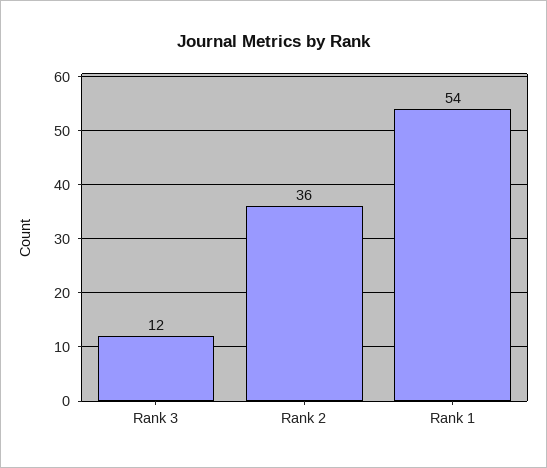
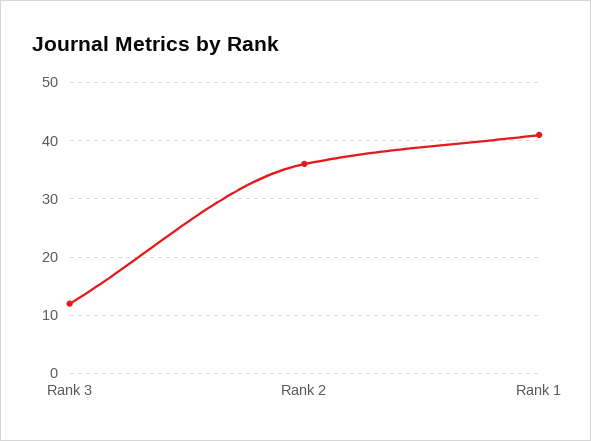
  {
    "Rank 3": 12,
    "Rank 2": 36,
-   "Rank 1": 54
+   "Rank 1": 40
  }

